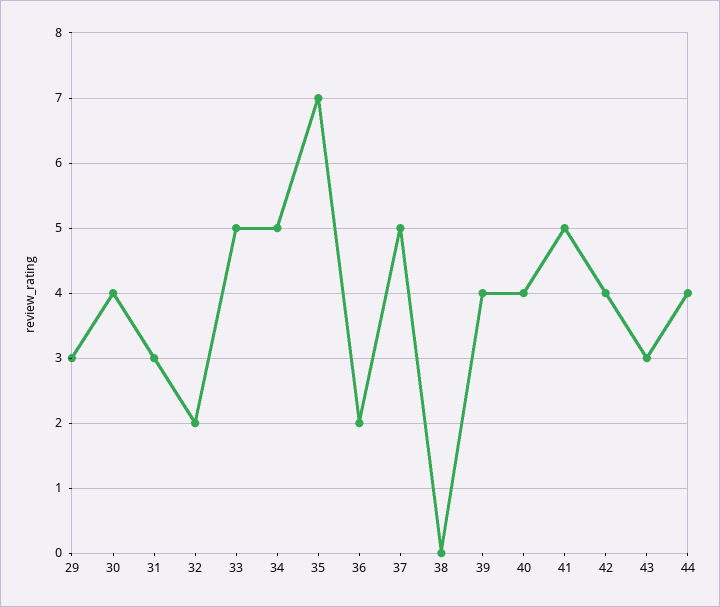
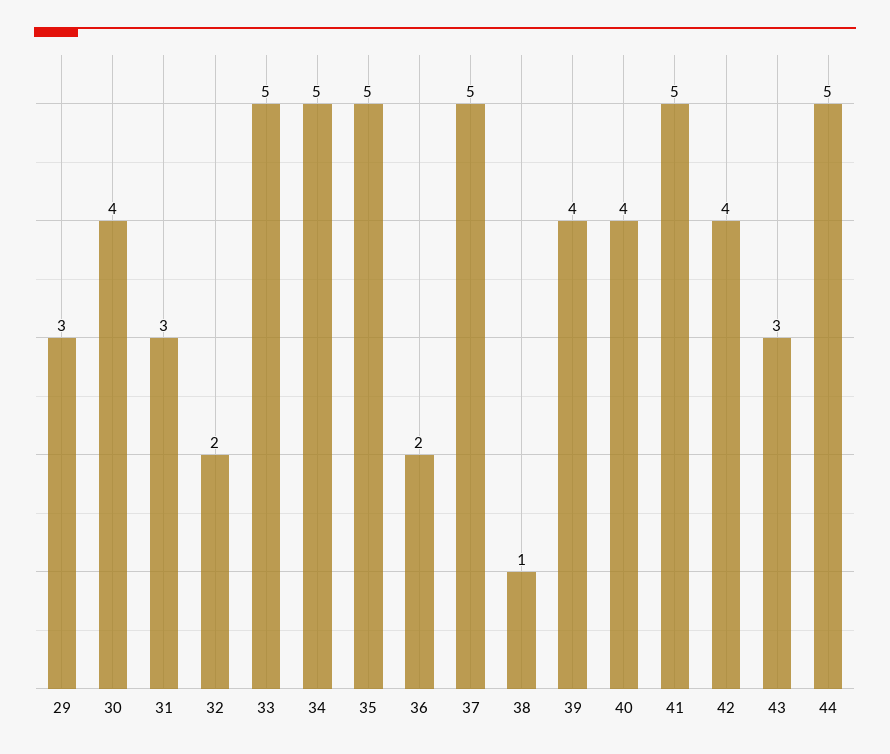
  {
    "29": 3,
    "30": 4,
    "31": 3,
    "32": 2,
    "33": 5,
    "34": 5,
-   "35": 7,
+   "35": 5,
    "36": 2,
    "37": 5,
-   "38": 0,
+   "38": 1,
    "39": 4,
    "40": 4,
    "41": 5,
    "42": 4,
    "43": 3,
-   "44": 4
+   "44": 5
  }

